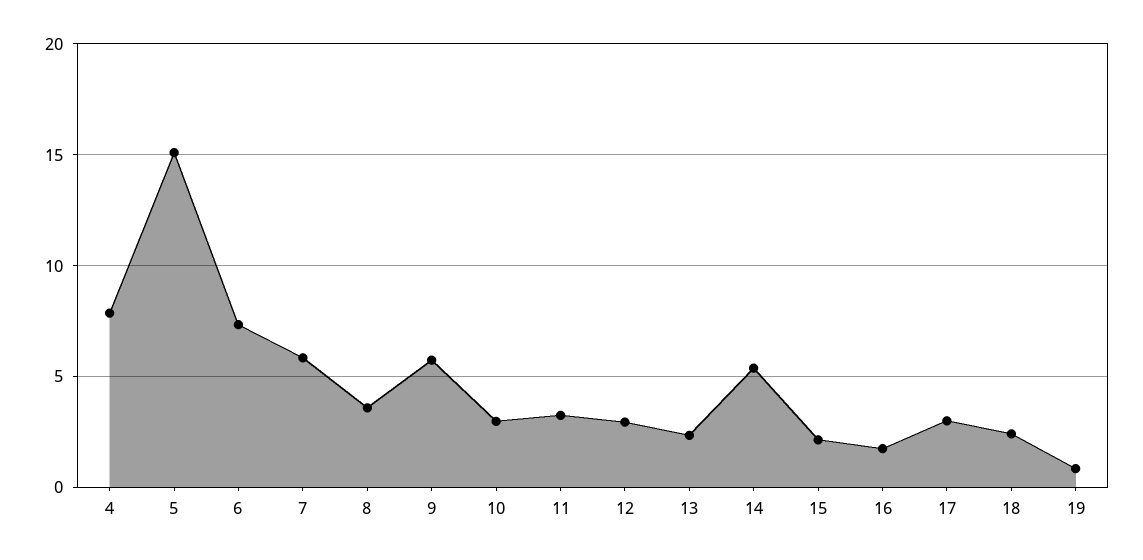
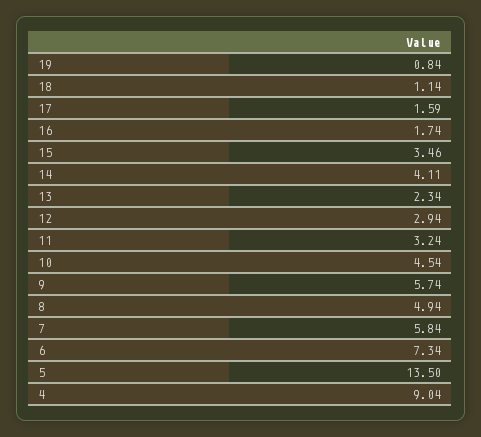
  {
-   "4": 8,
+   "4": 9.04,
-   "5": 15,
+   "5": 13.5,
    "6": 7.34,
    "7": 5.84,
-   "8": 3.5,
+   "8": 4.94,
    "9": 5.74,
-   "10": 3,
+   "10": 4.54,
    "11": 3.24,
    "12": 2.94,
    "13": 2.34,
-   "14": 5.5,
+   "14": 4.11,
-   "15": 2,
+   "15": 3.46,
    "16": 1.74,
-   "17": 3,
+   "17": 1.59,
-   "18": 2.5,
+   "18": 1.14,
    "19": 0.84
  }

